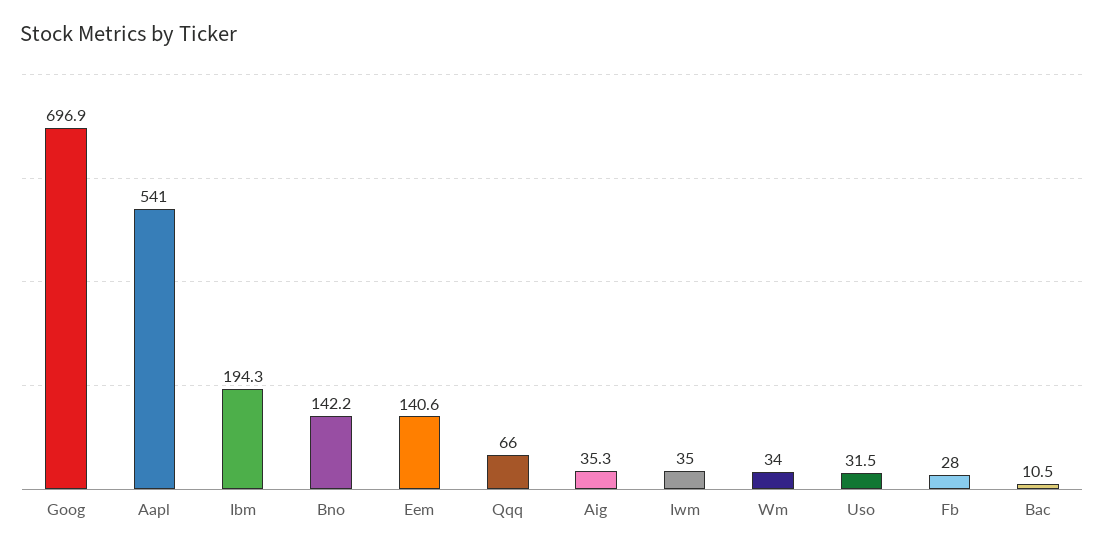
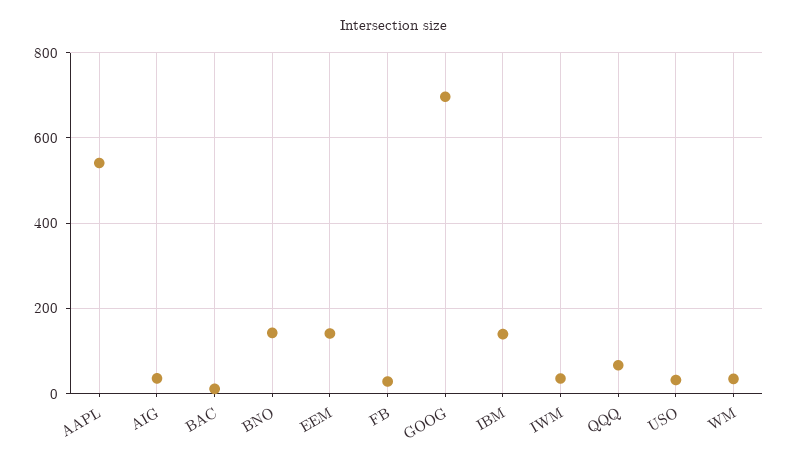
  {
    "Goog": 696.9,
    "Aapl": 541,
-   "Ibm": 194.3,
+   "Ibm": 140,
    "Bno": 142.2,
    "Eem": 140.6,
    "Qqq": 66,
    "Aig": 35.3,
    "Iwm": 35,
    "Wm": 34,
    "Uso": 31.5,
    "Fb": 28,
    "Bac": 10.5
  }

